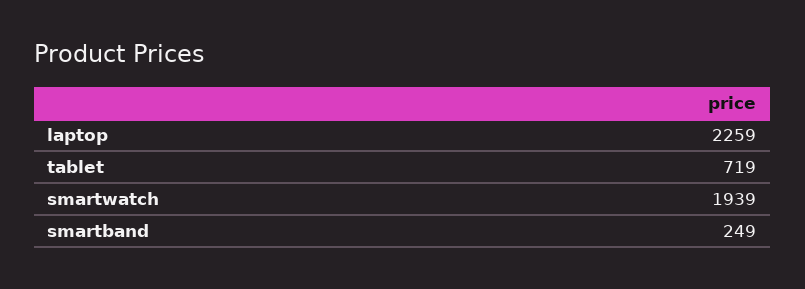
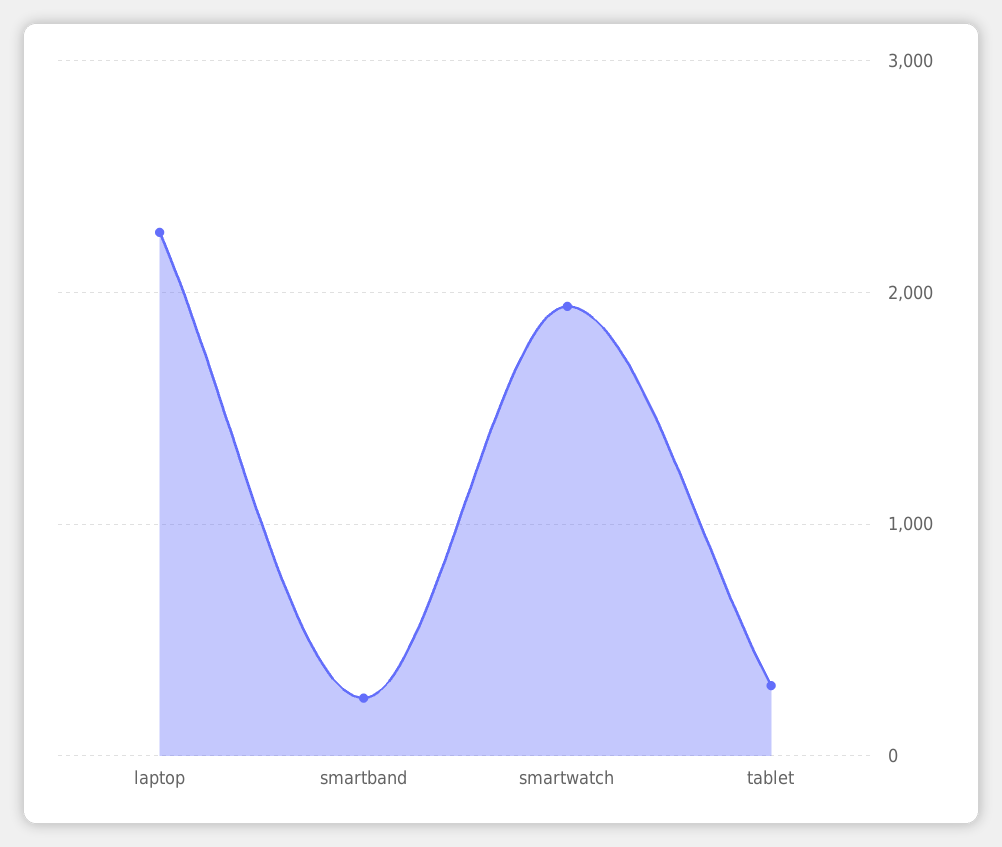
  {
    "laptop": 2259,
-   "tablet": 719,
+   "tablet": 300,
    "smartwatch": 1939,
    "smartband": 249
  }

